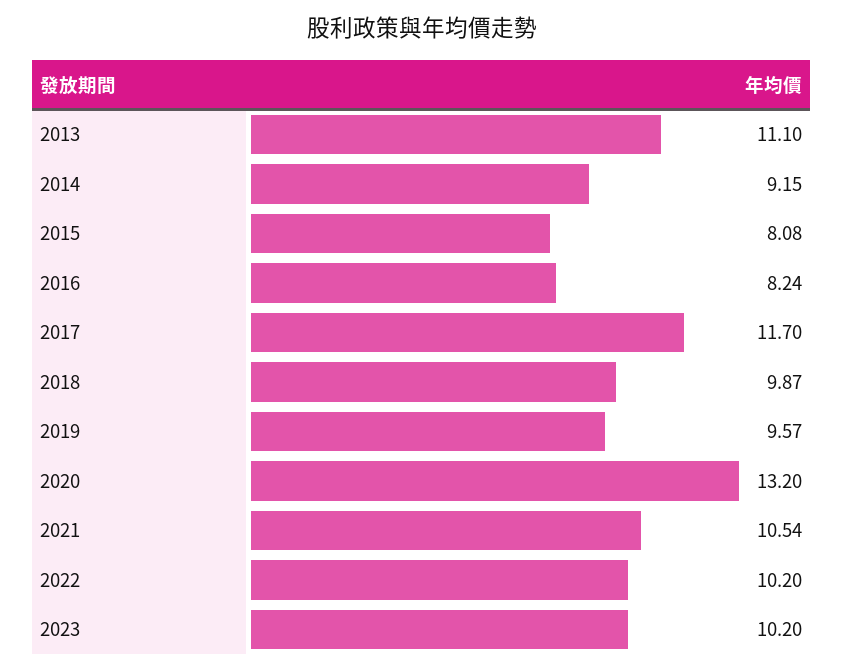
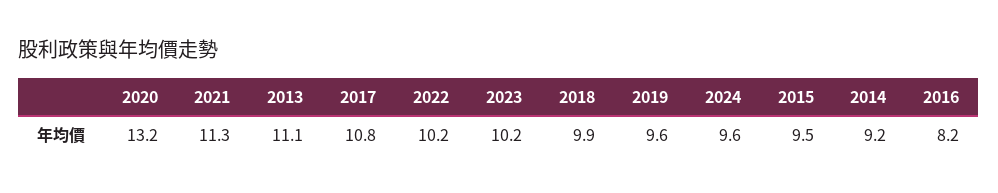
  {
    "2013": 11.1,
    "2014": 9.15,
-   "2015": 8.08,
+   "2015": 9.5,
    "2016": 8.24,
-   "2017": 11.7,
+   "2017": 10.8,
    "2018": 9.87,
    "2019": 9.57,
    "2020": 13.2,
-   "2021": 10.54,
+   "2021": 11.3,
    "2022": 10.2,
-   "2023": 10.2
+   "2023": 10.2,
+   "2024": 9.6
  }

